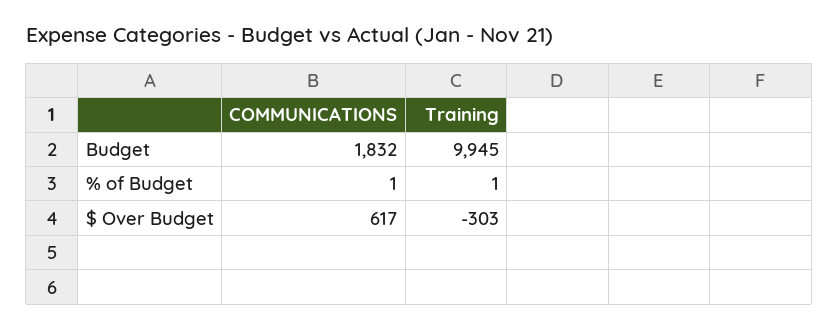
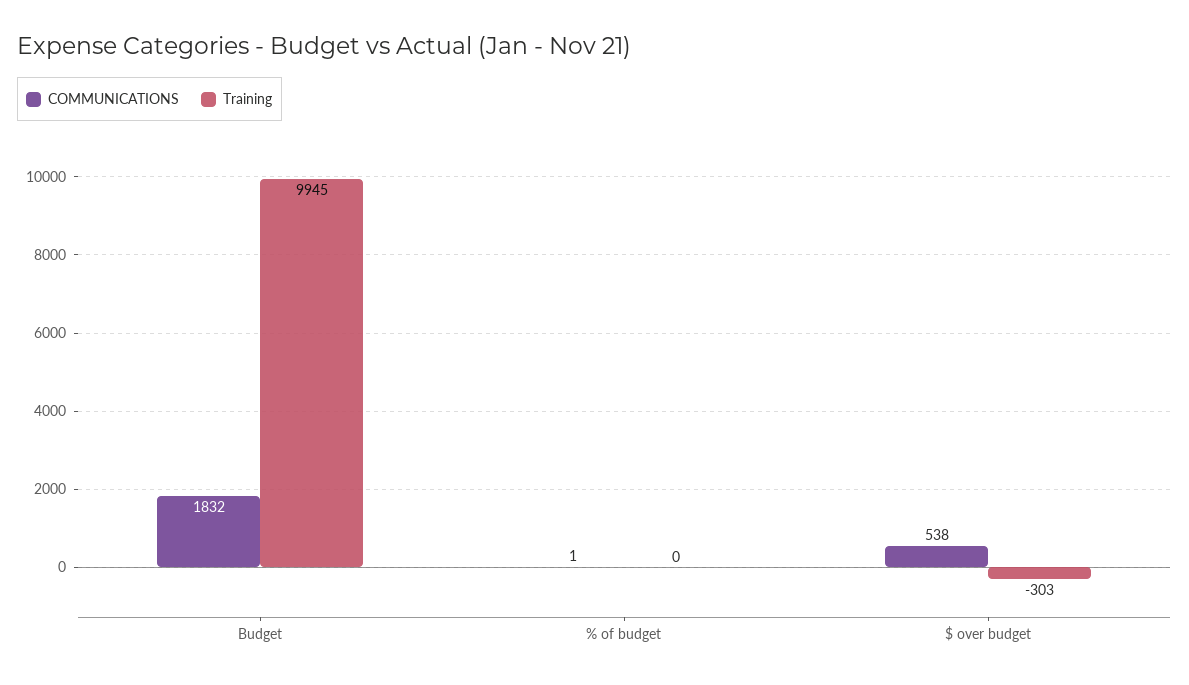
  {
    "COMMUNICATIONS": {
      "Budget": 1832,
      "% of Budget": 1,
-     "$ Over Budget": 617
+     "$ Over Budget": 538
    },
    "Training": {
      "Budget": 9945,
-     "% of Budget": 1,
+     "% of Budget": 0,
      "$ Over Budget": -303
    }
  }

